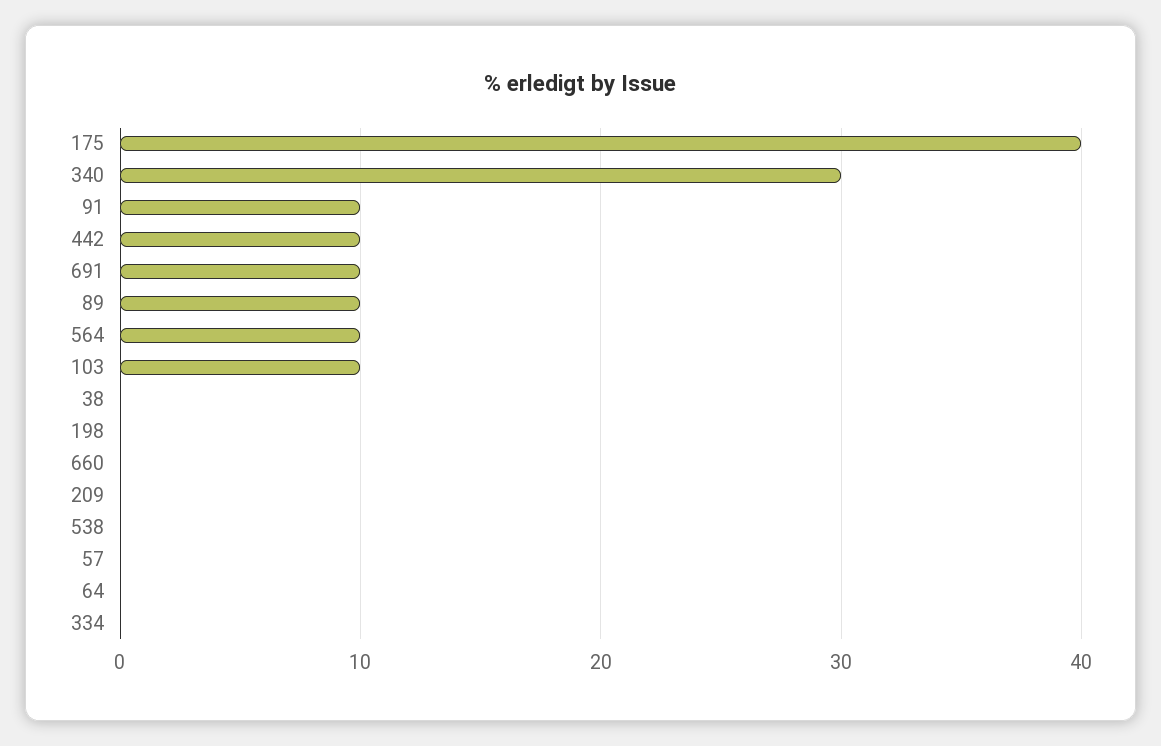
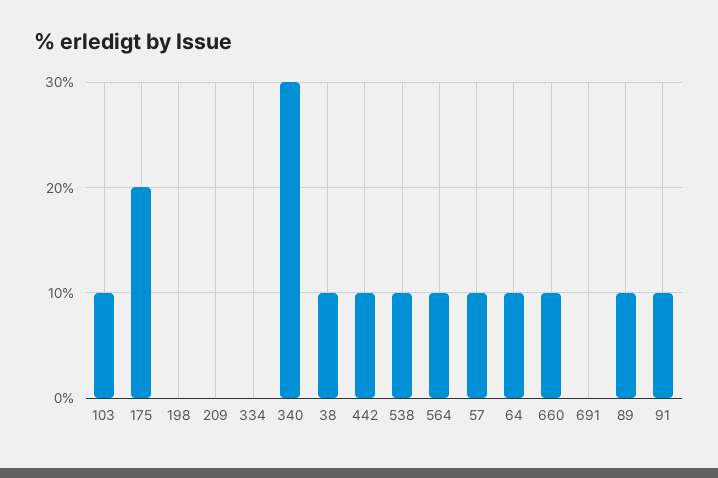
  {
-   "175": 40,
+   "175": 20,
    "340": 30,
    "91": 10,
    "442": 10,
-   "691": 10,
+   "691": 0,
    "89": 10,
    "564": 10,
    "103": 10,
-   "38": 0,
+   "38": 10,
    "198": 0,
-   "660": 0,
+   "660": 10,
    "209": 0,
-   "538": 0,
+   "538": 10,
-   "57": 0,
+   "57": 10,
-   "64": 0,
+   "64": 10,
    "334": 0
  }

